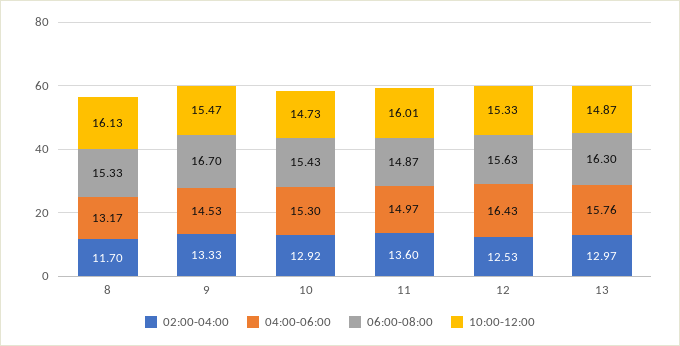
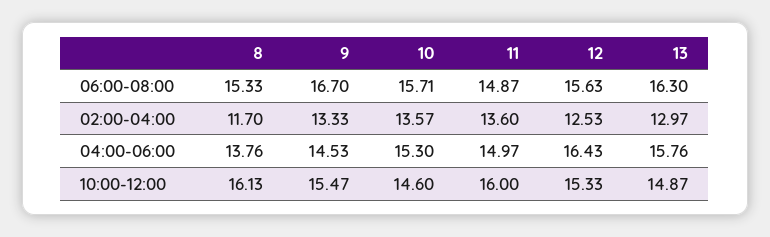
  {
    "02:00-04:00": {
      "8": 11.7,
      "9": 13.33,
-     "10": 12.92,
+     "10": 13.57,
      "11": 13.6,
      "12": 12.53,
      "13": 12.97
    },
    "04:00-06:00": {
-     "8": 13.17,
+     "8": 13.76,
      "9": 14.53,
      "10": 15.3,
      "11": 14.97,
      "12": 16.43,
      "13": 15.76
    },
    "06:00-08:00": {
      "8": 15.33,
      "9": 16.7,
-     "10": 15.43,
+     "10": 15.71,
      "11": 14.87,
      "12": 15.63,
      "13": 16.3
    },
    "10:00-12:00": {
      "8": 16.13,
      "9": 15.47,
-     "10": 14.73,
+     "10": 14.6,
-     "11": 16.01,
+     "11": 16,
      "12": 15.33,
      "13": 14.87
    }
  }

